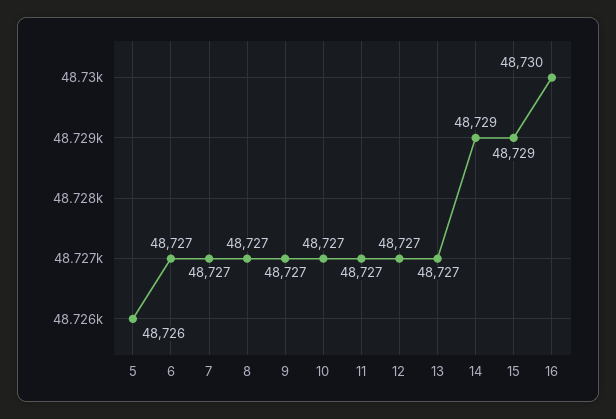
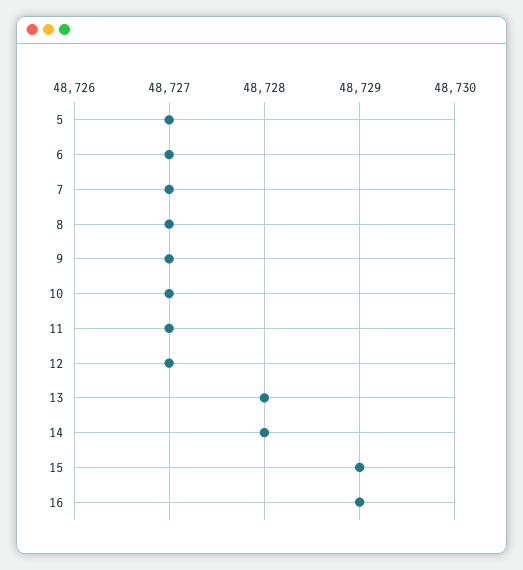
  {
-   "5": 48726,
+   "5": 48727,
    "6": 48727,
    "7": 48727,
    "8": 48727,
    "9": 48727,
    "10": 48727,
    "11": 48727,
    "12": 48727,
-   "13": 48727,
+   "13": 48728,
-   "14": 48729,
+   "14": 48728,
    "15": 48729,
-   "16": 48730
+   "16": 48729
  }

